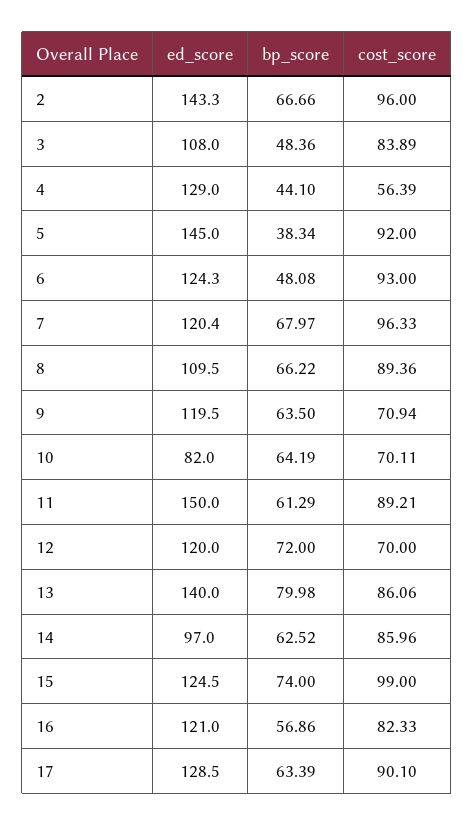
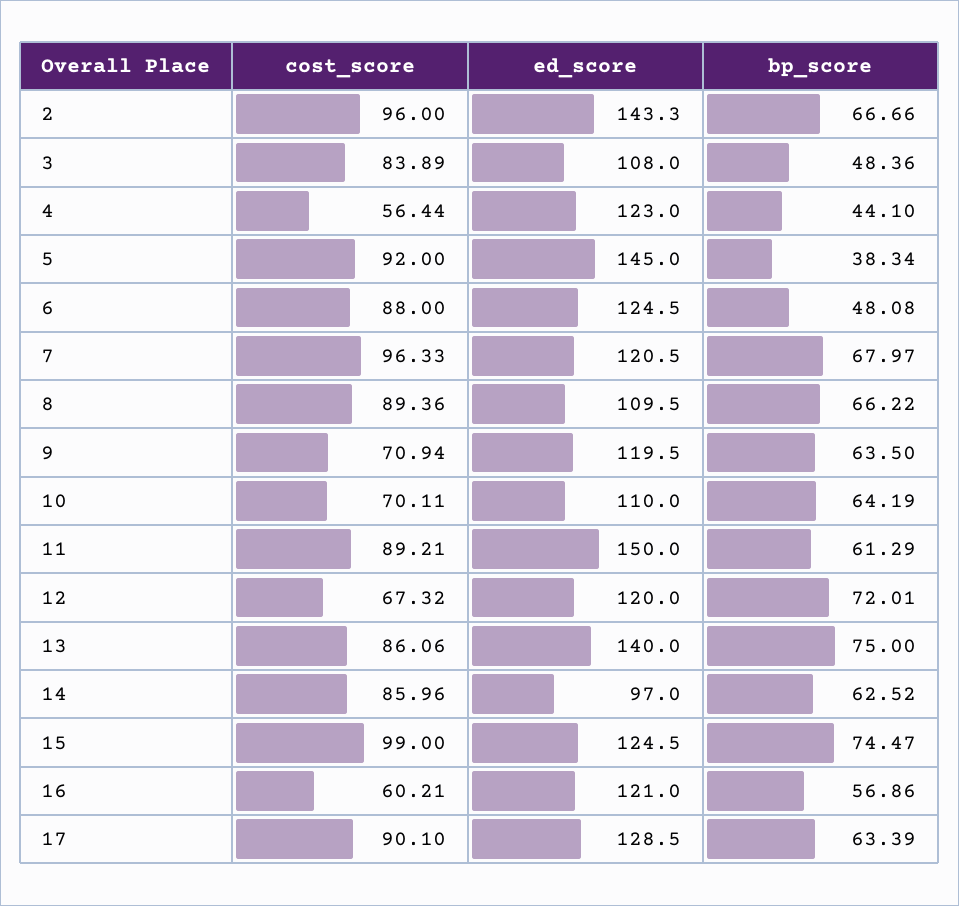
  {
    "ed_score": {
      "2": 143.3,
      "3": 108,
-     "4": 129,
+     "4": 123,
      "5": 145,
-     "6": 124.3,
+     "6": 124.5,
-     "7": 120.4,
+     "7": 120.5,
      "8": 109.5,
      "9": 119.5,
-     "10": 82,
+     "10": 110,
      "11": 150,
      "12": 120,
      "13": 140,
      "14": 97,
      "15": 124.5,
      "16": 121,
      "17": 128.5
    },
    "bp_score": {
      "2": 66.66,
      "3": 48.36,
      "4": 44.1,
      "5": 38.34,
      "6": 48.08,
      "7": 67.97,
      "8": 66.22,
      "9": 63.5,
      "10": 64.19,
      "11": 61.29,
-     "12": 72,
+     "12": 72.01,
-     "13": 79.98,
+     "13": 75,
      "14": 62.52,
-     "15": 74,
+     "15": 74.47,
      "16": 56.86,
      "17": 63.39
    },
    "cost_score": {
      "2": 96,
      "3": 83.89,
-     "4": 56.39,
+     "4": 56.44,
      "5": 92,
-     "6": 93,
+     "6": 88,
      "7": 96.33,
      "8": 89.36,
      "9": 70.94,
      "10": 70.11,
      "11": 89.21,
-     "12": 70,
+     "12": 67.32,
      "13": 86.06,
      "14": 85.96,
      "15": 99,
-     "16": 82.33,
+     "16": 60.21,
      "17": 90.1
    }
  }

